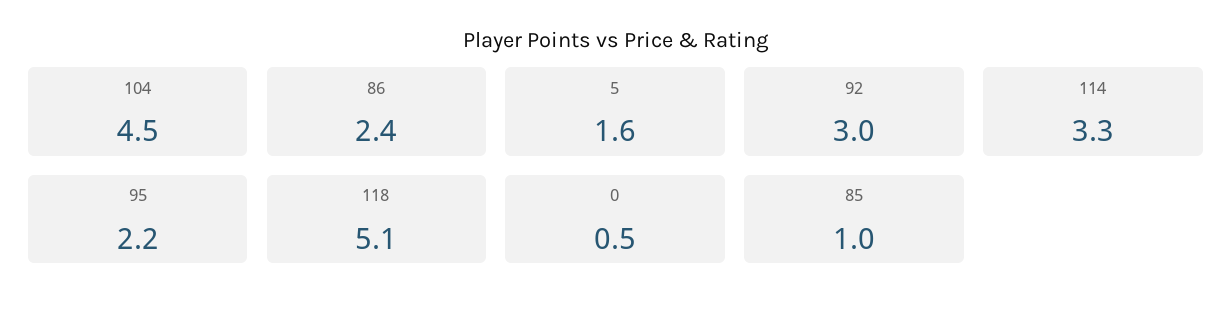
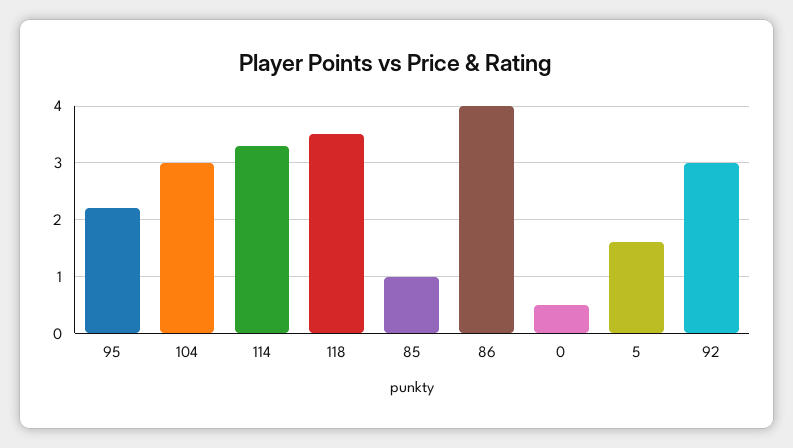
  {
-   "104": 4.5,
+   "104": 3,
-   "86": 2.4,
+   "86": 4,
    "5": 1.6,
    "92": 3,
    "114": 3.3,
    "95": 2.2,
-   "118": 5.1,
+   "118": 3.5,
    "0": 0.5,
    "85": 1
  }

